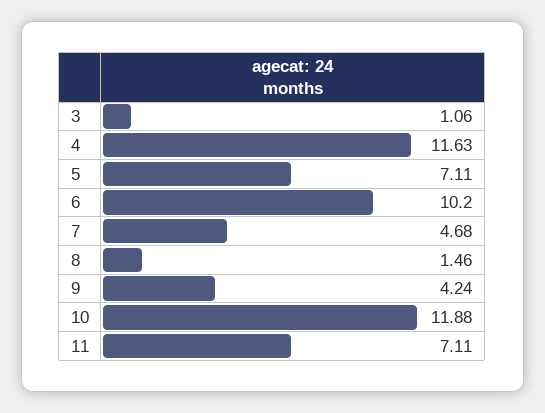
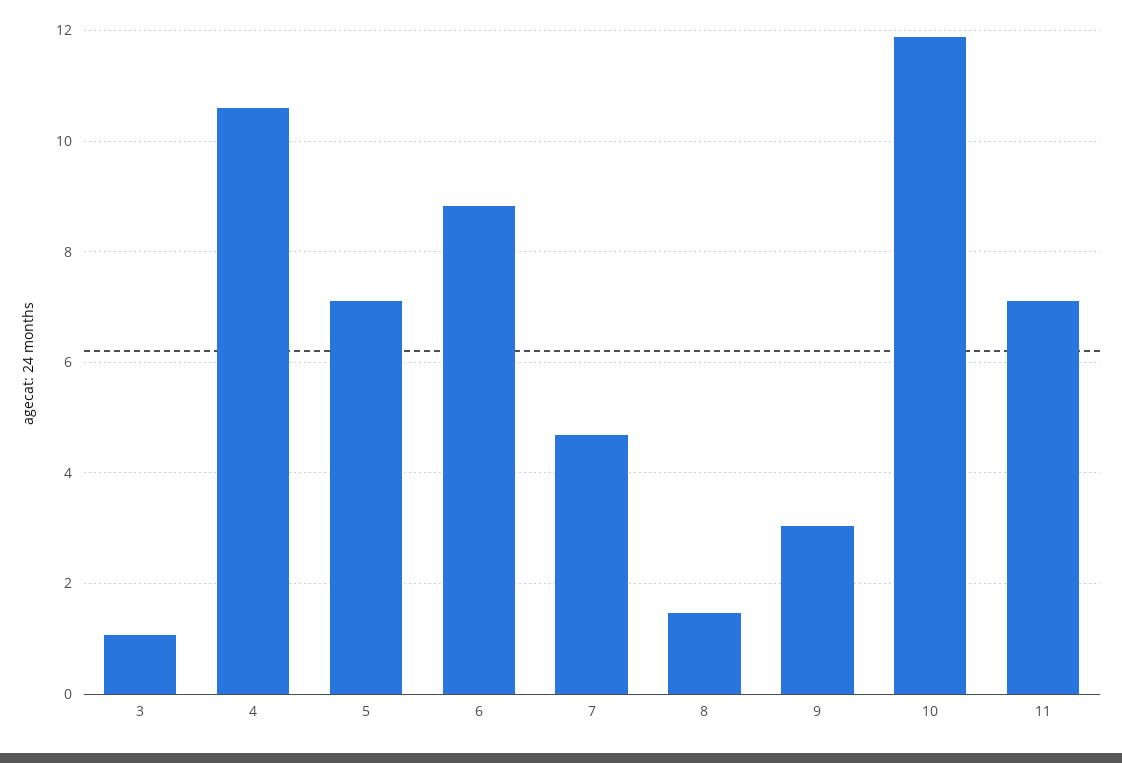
  {
    "3": 1.06,
-   "4": 11.63,
+   "4": 10.6,
    "5": 7.11,
-   "6": 10.2,
+   "6": 8.8,
    "7": 4.68,
    "8": 1.46,
-   "9": 4.24,
+   "9": 3,
    "10": 11.88,
    "11": 7.11
  }

